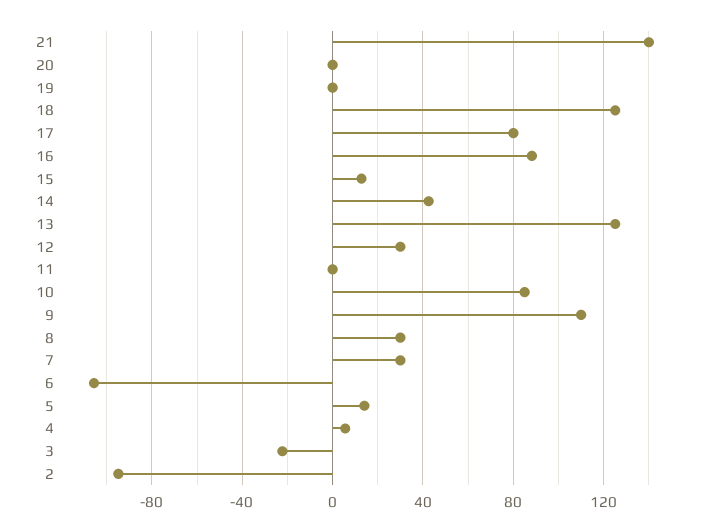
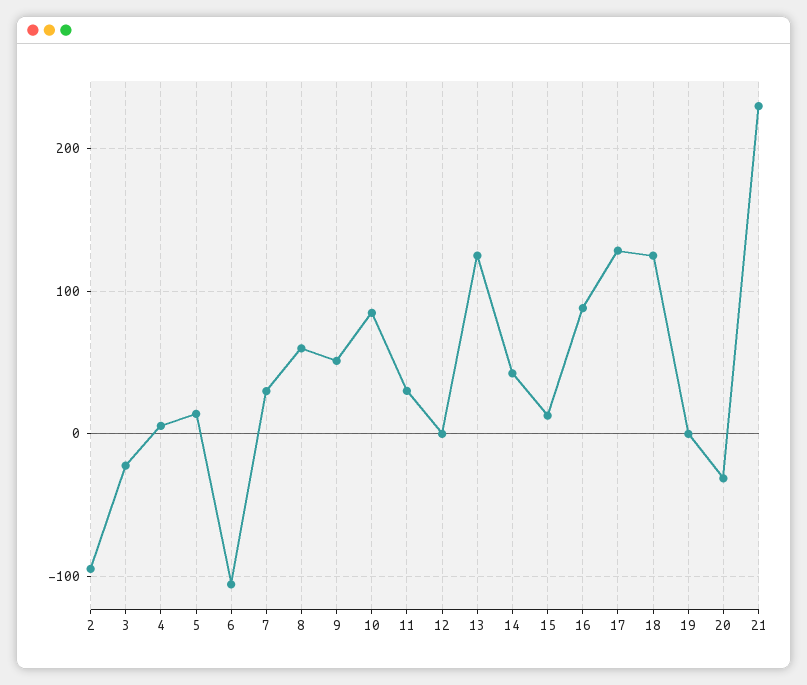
  {
-   "21": 140,
+   "21": 230,
-   "20": 0,
+   "20": -30,
    "19": 0,
    "18": 125,
-   "17": 80,
+   "17": 130,
    "16": 90,
    "15": 15,
    "14": 45,
    "13": 125,
-   "12": 30,
+   "12": 0,
-   "11": 0,
+   "11": 30,
    "10": 85,
-   "9": 110,
+   "9": 50,
-   "8": 30,
+   "8": 60,
    "7": 30,
    "6": -105,
    "5": 15,
    "4": 5,
    "3": -20,
    "2": -95
  }

